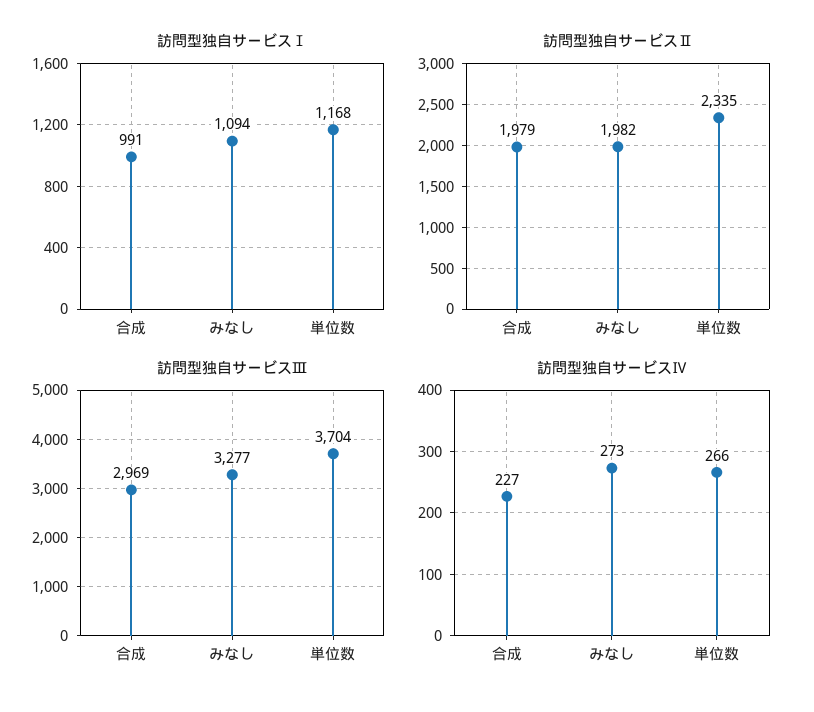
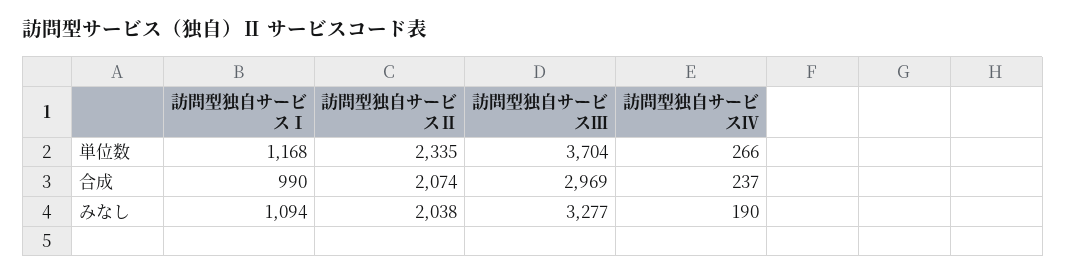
  {
    "訪問型独自サービスⅠ": {
-     "合成": 991,
+     "合成": 990,
      "みなし": 1094,
      "単位数": 1168
    },
    "訪問型独自サービスⅡ": {
-     "合成": 1979,
+     "合成": 2074,
-     "みなし": 1982,
+     "みなし": 2038,
      "単位数": 2335
    },
    "訪問型独自サービスⅢ": {
      "合成": 2969,
      "みなし": 3277,
      "単位数": 3704
    },
    "訪問型独自サービスⅣ": {
-     "合成": 227,
+     "合成": 237,
-     "みなし": 273,
+     "みなし": 190,
      "単位数": 266
    }
  }

